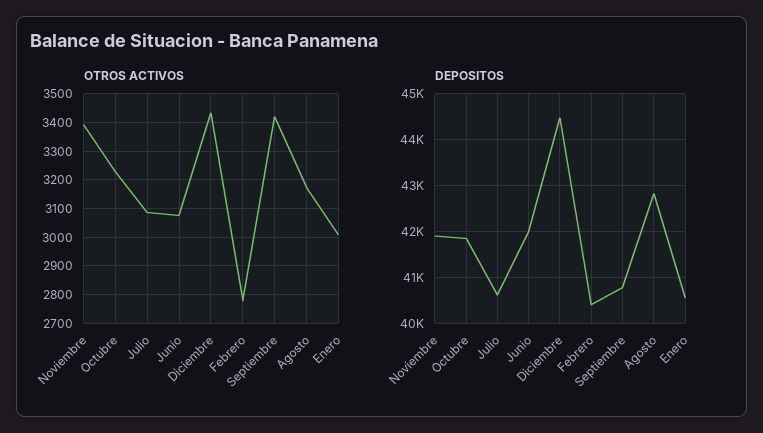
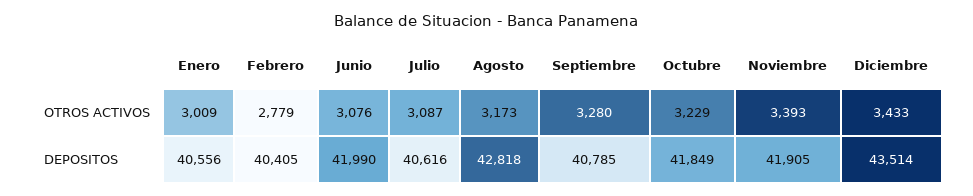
  {
    "OTROS ACTIVOS": {
      "Noviembre": 3393,
      "Octubre": 3229,
      "Julio": 3087,
      "Junio": 3076,
      "Diciembre": 3433,
      "Febrero": 2779,
-     "Septiembre": 3425,
+     "Septiembre": 3280,
      "Agosto": 3173,
      "Enero": 3009
    },
    "DEPOSITOS": {
      "Noviembre": 41905,
      "Octubre": 41849,
      "Julio": 40616,
      "Junio": 41990,
-     "Diciembre": 44400,
+     "Diciembre": 43514,
      "Febrero": 40405,
      "Septiembre": 40785,
      "Agosto": 42818,
      "Enero": 40556
    }
  }

